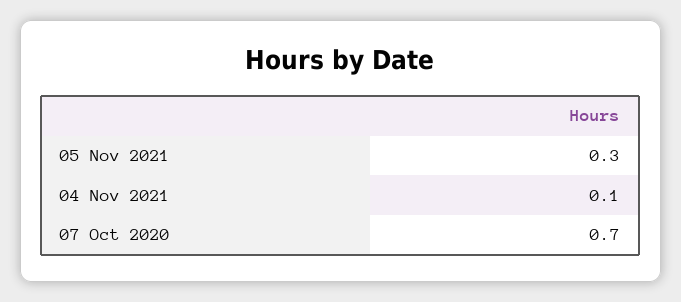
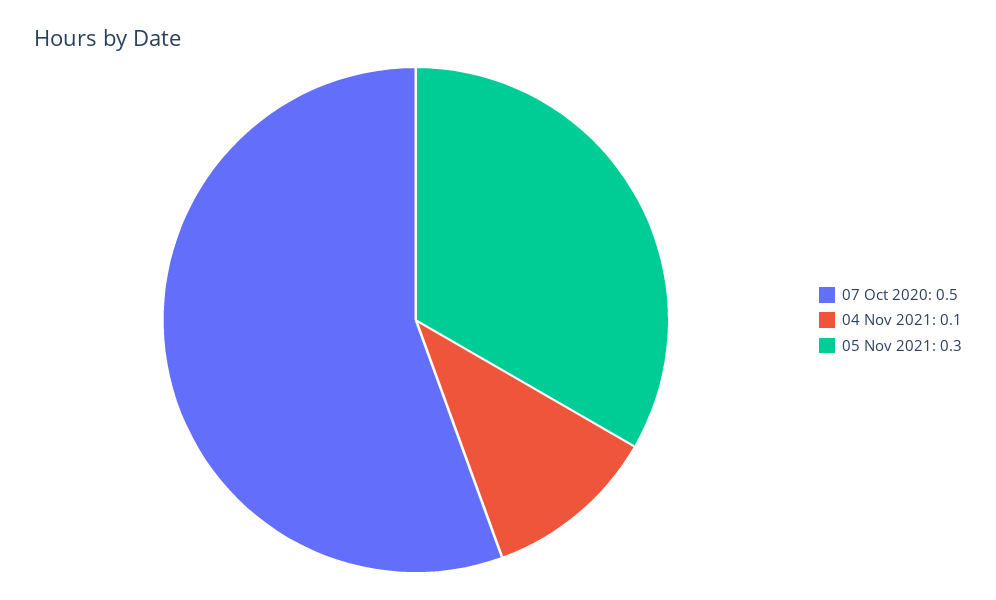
  {
    "05 Nov 2021": 0.3,
    "04 Nov 2021": 0.1,
-   "07 Oct 2020": 0.7
+   "07 Oct 2020": 0.5
  }

